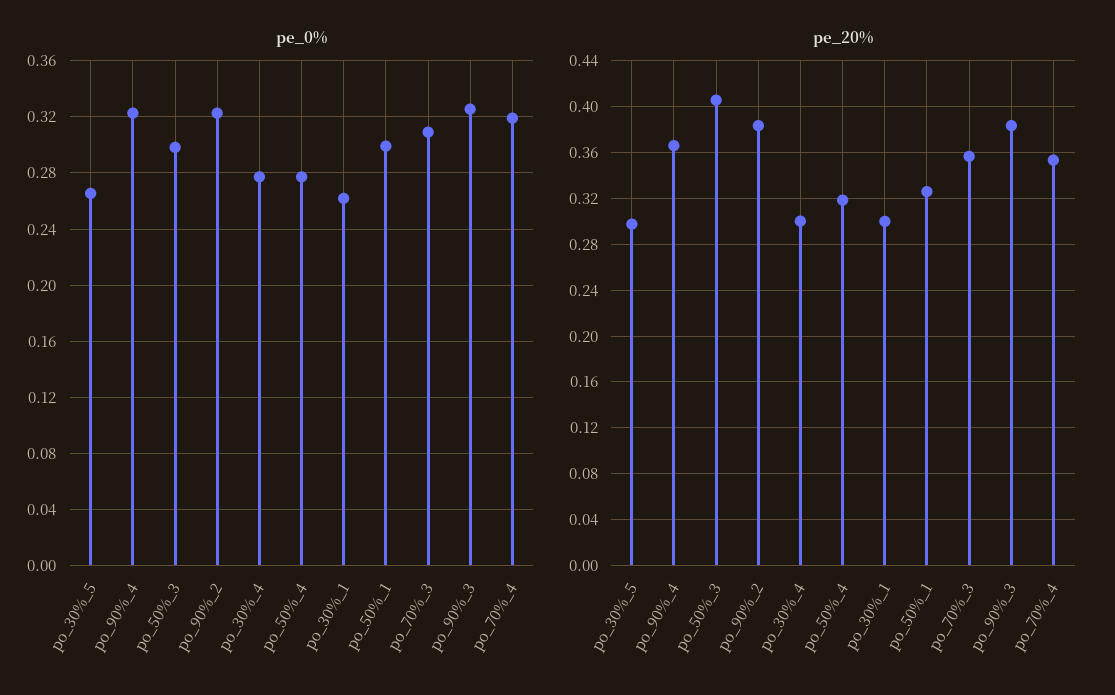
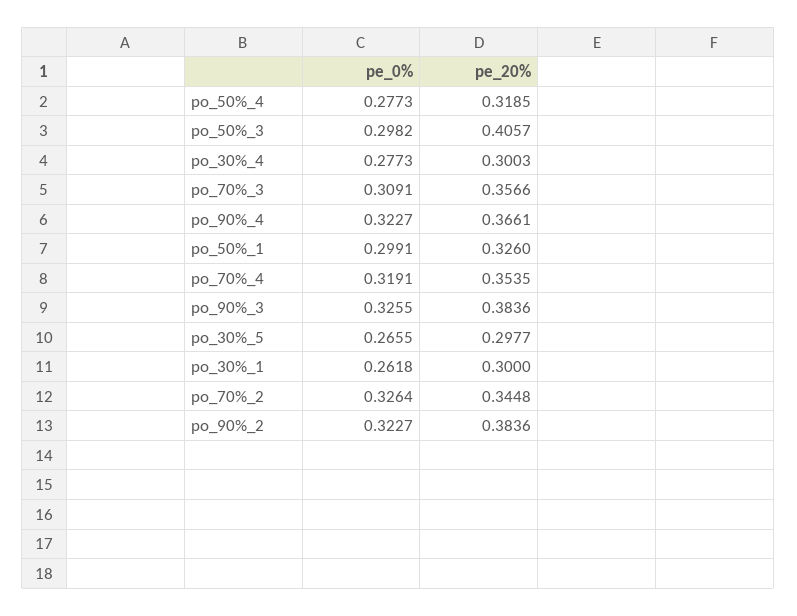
  {
    "pe_0%": {
      "po_30%_5": 0.2655,
      "po_90%_4": 0.3227,
      "po_50%_3": 0.2982,
      "po_90%_2": 0.3227,
      "po_30%_4": 0.2773,
      "po_50%_4": 0.2773,
      "po_30%_1": 0.2618,
      "po_50%_1": 0.2991,
      "po_70%_3": 0.3091,
      "po_90%_3": 0.3255,
-     "po_70%_4": 0.3191
+     "po_70%_4": 0.3191,
+     "po_70%_2": 0.3264
    },
    "pe_20%": {
      "po_30%_5": 0.2977,
      "po_90%_4": 0.3661,
      "po_50%_3": 0.4057,
      "po_90%_2": 0.3836,
      "po_30%_4": 0.3003,
      "po_50%_4": 0.3185,
      "po_30%_1": 0.3,
      "po_50%_1": 0.326,
      "po_70%_3": 0.3566,
      "po_90%_3": 0.3836,
-     "po_70%_4": 0.3535
+     "po_70%_4": 0.3535,
+     "po_70%_2": 0.3448
    }
  }

